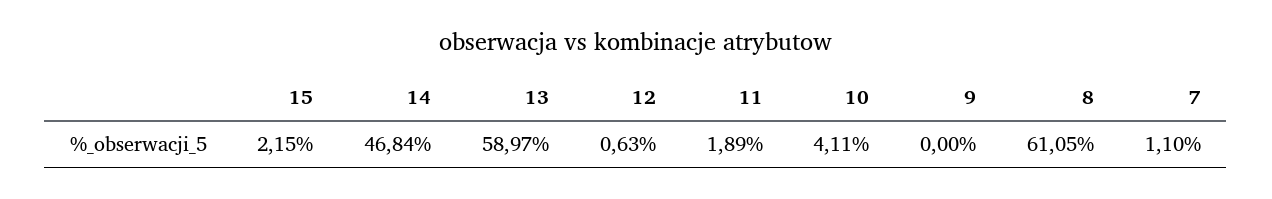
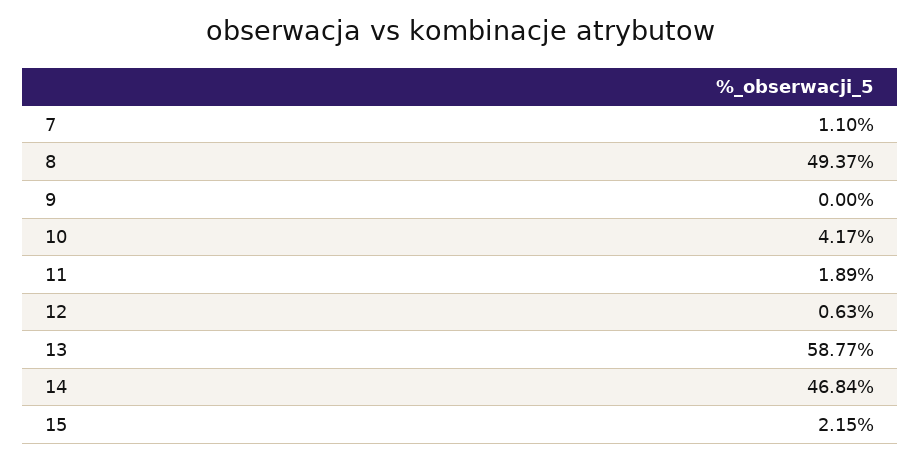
  {
    "15": 2.15,
    "14": 46.84,
-   "13": 58.97,
+   "13": 58.77,
    "12": 0.63,
    "11": 1.89,
-   "10": 4.11,
+   "10": 4.17,
    "9": 0,
-   "8": 61.05,
+   "8": 49.37,
    "7": 1.1
  }

